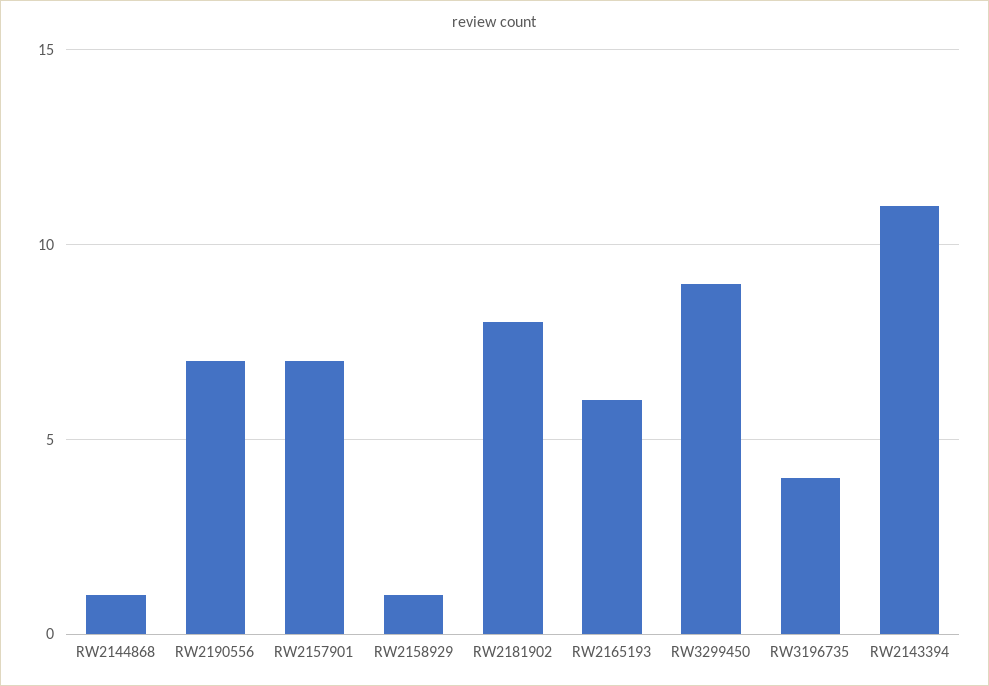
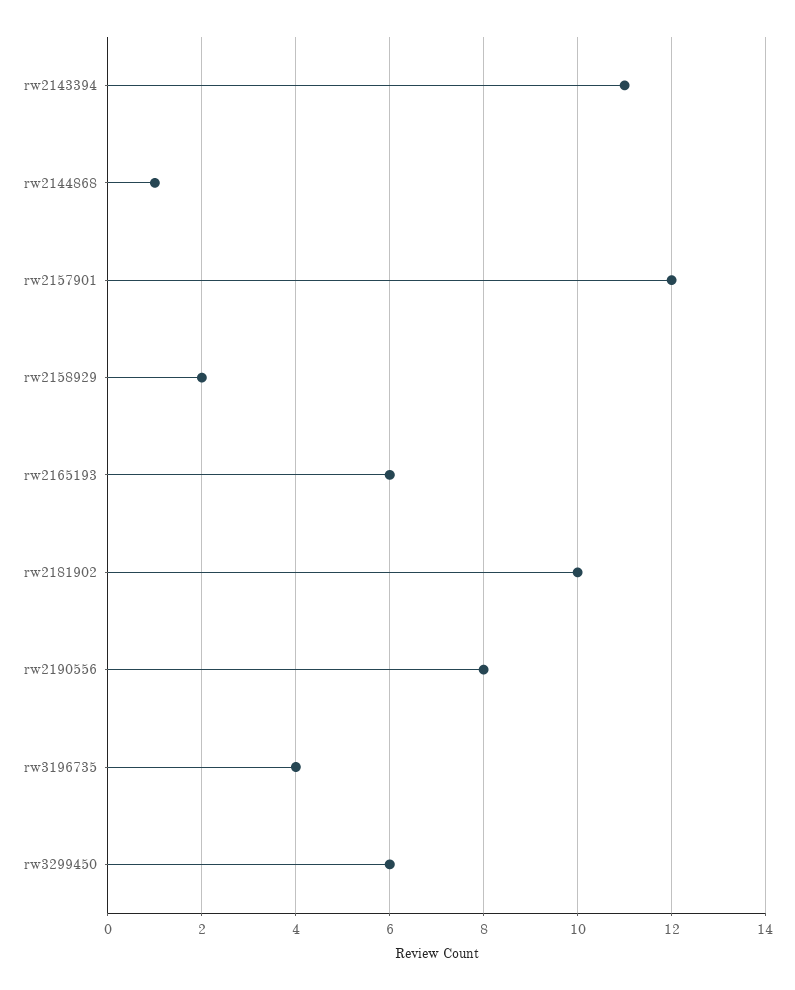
  {
    "RW2144868": 1,
-   "RW2190556": 7,
+   "RW2190556": 8,
-   "RW2157901": 7,
+   "RW2157901": 12,
-   "RW2158929": 1,
+   "RW2158929": 2,
-   "RW2181902": 8,
+   "RW2181902": 10,
    "RW2165193": 6,
-   "RW3299450": 9,
+   "RW3299450": 6,
    "RW3196735": 4,
    "RW2143394": 11
  }

